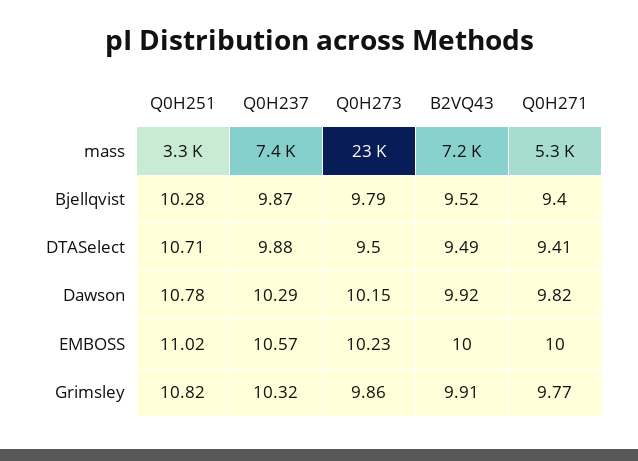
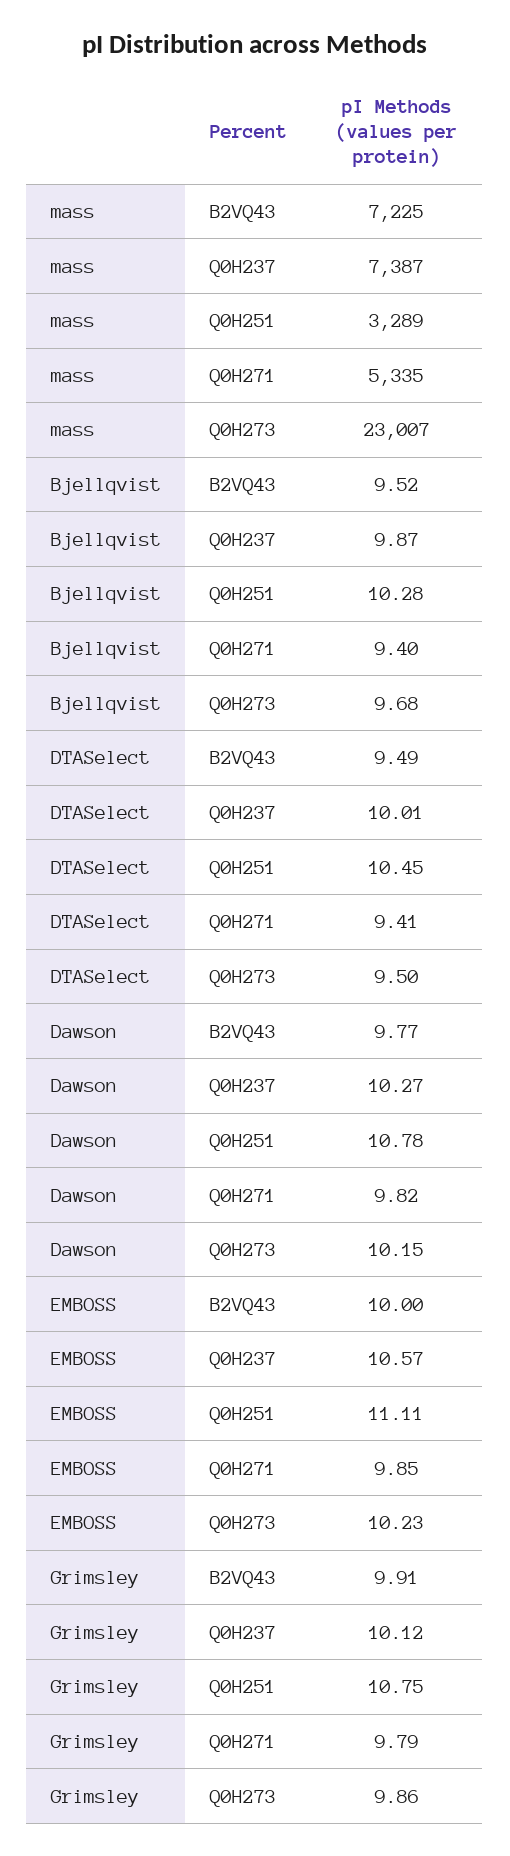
  {
    "Q0H251": {
      "mass": 3289,
      "Bjellqvist": 10.28,
-     "DTASelect": 10.71,
+     "DTASelect": 10.45,
      "Dawson": 10.78,
-     "EMBOSS": 11.02,
+     "EMBOSS": 11.11,
-     "Grimsley": 10.82
+     "Grimsley": 10.75
    },
    "Q0H237": {
      "mass": 7387,
      "Bjellqvist": 9.87,
-     "DTASelect": 9.88,
+     "DTASelect": 10.01,
-     "Dawson": 10.29,
+     "Dawson": 10.27,
      "EMBOSS": 10.57,
-     "Grimsley": 10.32
+     "Grimsley": 10.12
    },
    "Q0H273": {
      "mass": 23007,
-     "Bjellqvist": 9.79,
+     "Bjellqvist": 9.68,
      "DTASelect": 9.5,
      "Dawson": 10.15,
      "EMBOSS": 10.23,
      "Grimsley": 9.86
    },
    "B2VQ43": {
      "mass": 7225,
      "Bjellqvist": 9.52,
      "DTASelect": 9.49,
-     "Dawson": 9.92,
+     "Dawson": 9.77,
      "EMBOSS": 10,
      "Grimsley": 9.91
    },
    "Q0H271": {
      "mass": 5335,
      "Bjellqvist": 9.4,
      "DTASelect": 9.41,
      "Dawson": 9.82,
-     "EMBOSS": 10,
+     "EMBOSS": 9.85,
-     "Grimsley": 9.77
+     "Grimsley": 9.79
    }
  }

